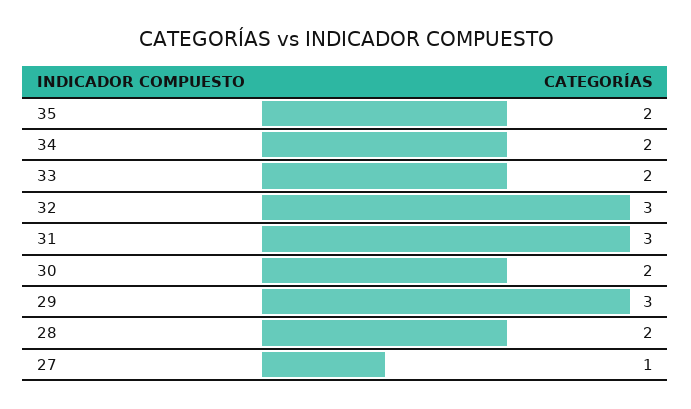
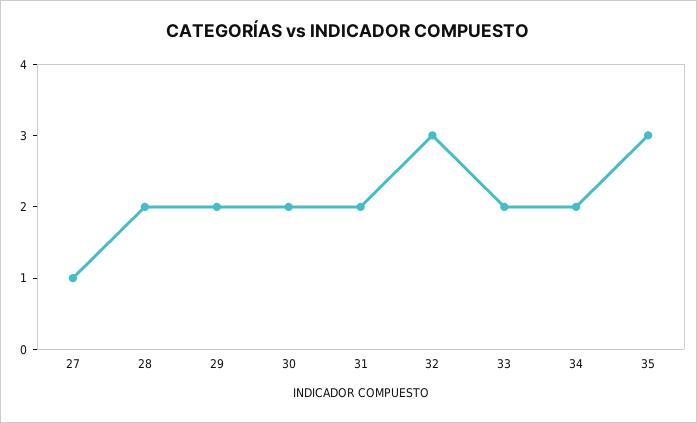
  {
-   "35": 2,
+   "35": 3,
    "34": 2,
    "33": 2,
    "32": 3,
-   "31": 3,
+   "31": 2,
    "30": 2,
-   "29": 3,
+   "29": 2,
    "28": 2,
    "27": 1
  }

